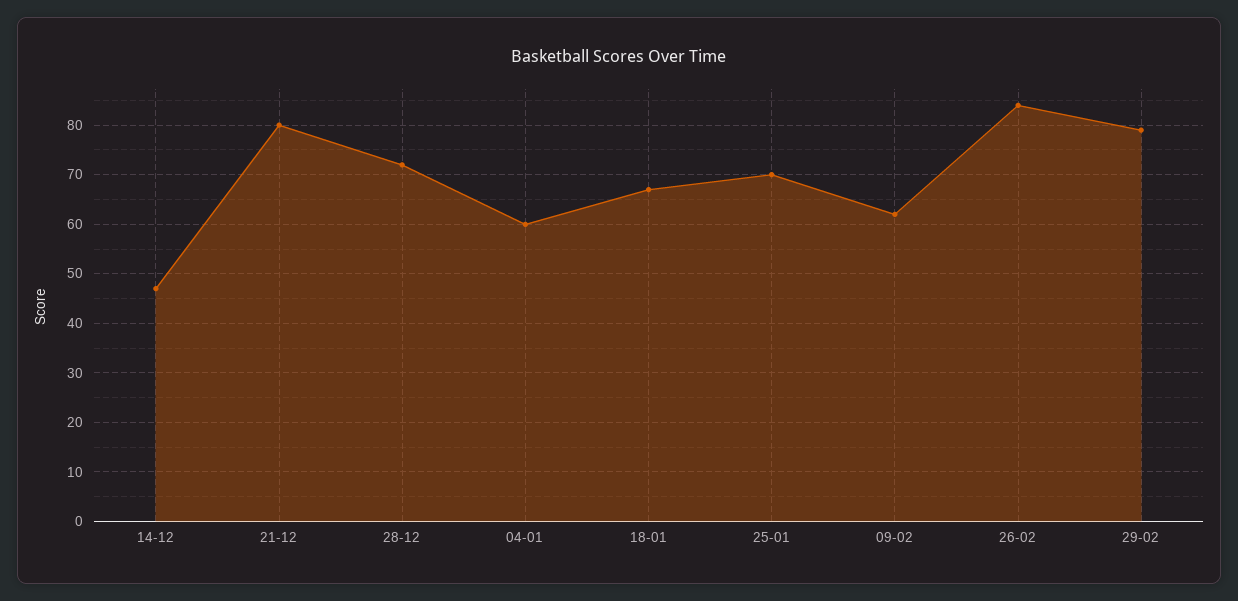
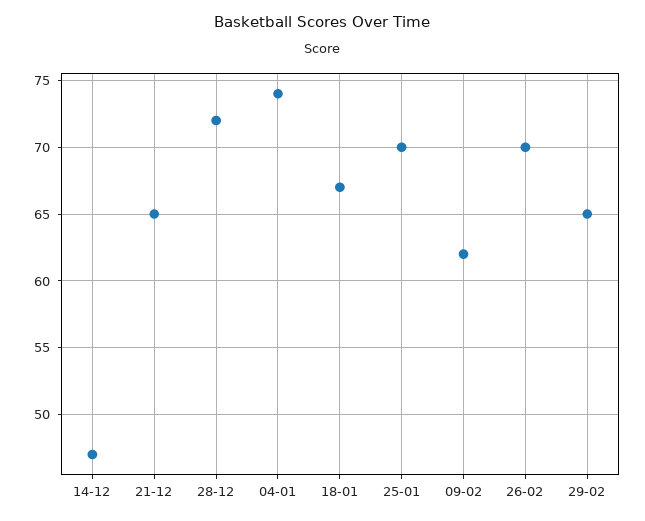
  {
    "14-12": 47,
-   "21-12": 80,
+   "21-12": 65,
    "28-12": 72,
-   "04-01": 60,
+   "04-01": 74,
    "18-01": 67,
    "25-01": 70,
    "09-02": 62,
-   "26-02": 85,
+   "26-02": 70,
-   "29-02": 80
+   "29-02": 65
  }

